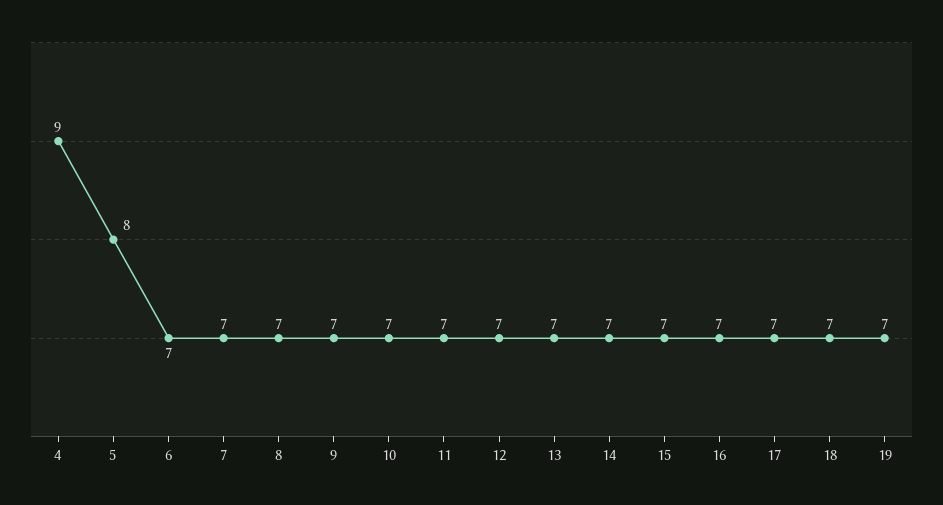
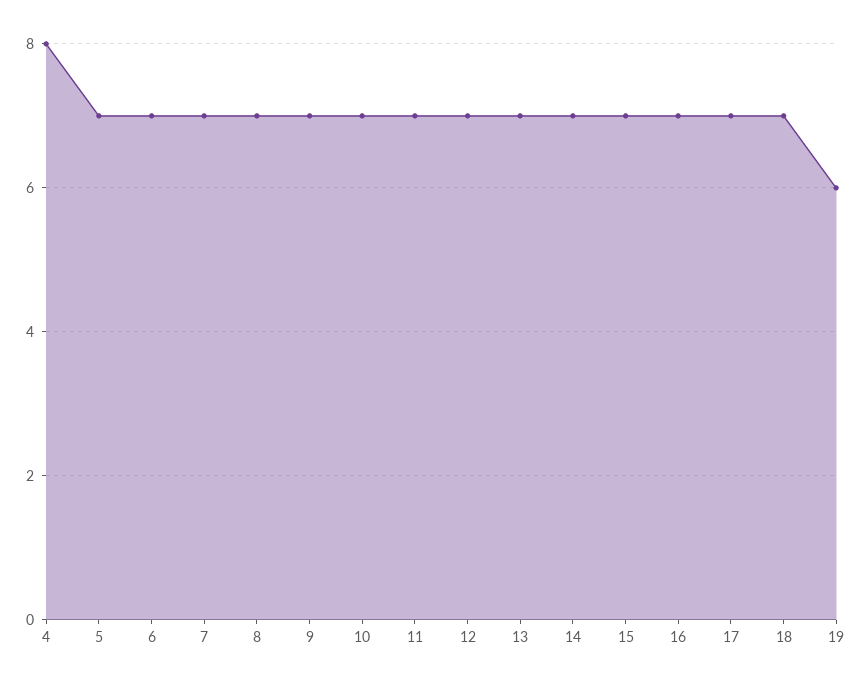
  {
-   "4": 9,
+   "4": 8,
-   "5": 8,
+   "5": 7,
    "6": 7,
    "7": 7,
    "8": 7,
    "9": 7,
    "10": 7,
    "11": 7,
    "12": 7,
    "13": 7,
    "14": 7,
    "15": 7,
    "16": 7,
    "17": 7,
    "18": 7,
-   "19": 7
+   "19": 6
  }

